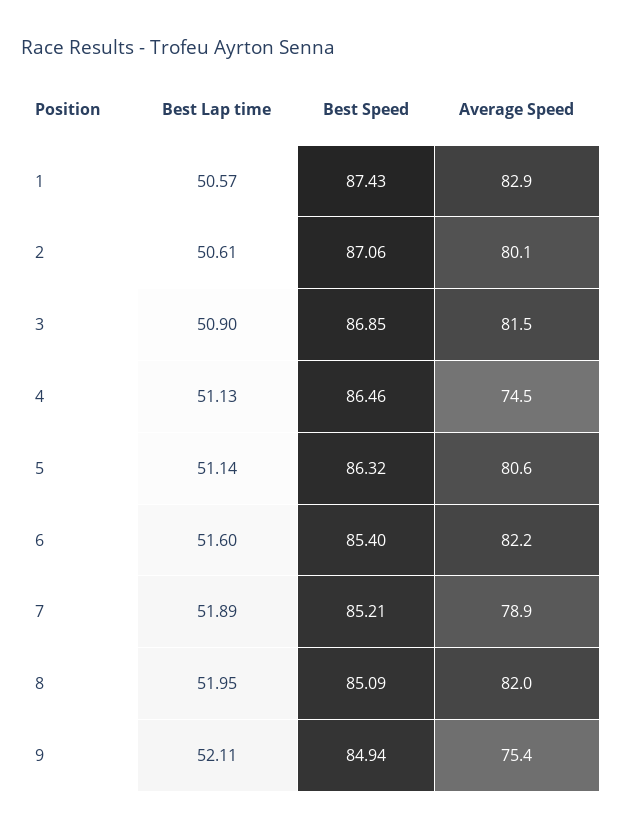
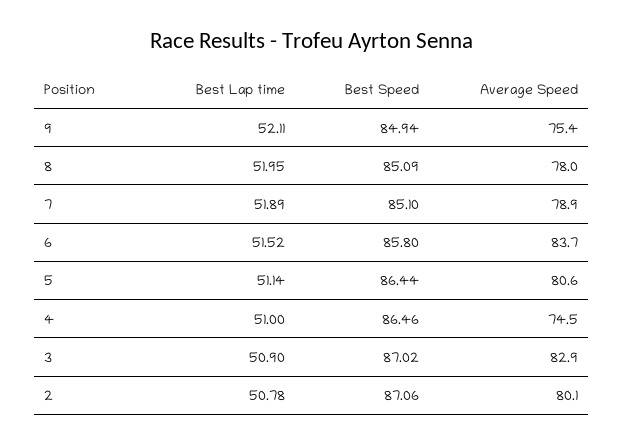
  {
    "Best Lap time": {
-     "1": 50.57,
-     "2": 50.61,
+     "2": 50.78,
      "3": 50.9,
-     "4": 51.13,
+     "4": 51,
      "5": 51.14,
-     "6": 51.6,
+     "6": 51.52,
      "7": 51.89,
      "8": 51.95,
      "9": 52.11
    },
    "Best Speed": {
-     "1": 87.43,
      "2": 87.06,
-     "3": 86.85,
+     "3": 87.02,
      "4": 86.46,
-     "5": 86.32,
+     "5": 86.44,
-     "6": 85.4,
+     "6": 85.8,
-     "7": 85.21,
+     "7": 85.1,
      "8": 85.09,
      "9": 84.94
    },
    "Average Speed": {
-     "1": 82.9,
      "2": 80.1,
-     "3": 81.5,
+     "3": 82.9,
      "4": 74.5,
      "5": 80.6,
-     "6": 82.2,
+     "6": 83.7,
      "7": 78.9,
-     "8": 82,
+     "8": 78,
      "9": 75.4
    }
  }

